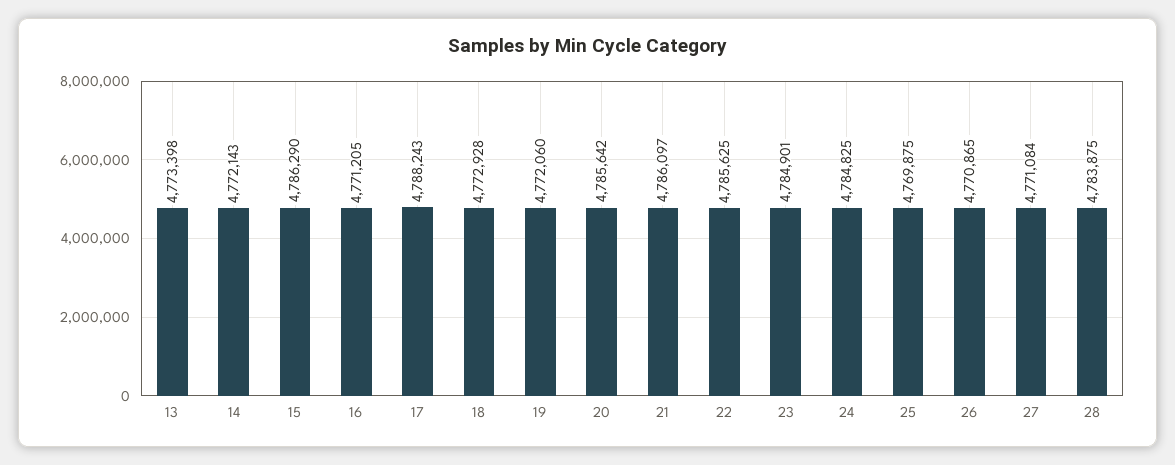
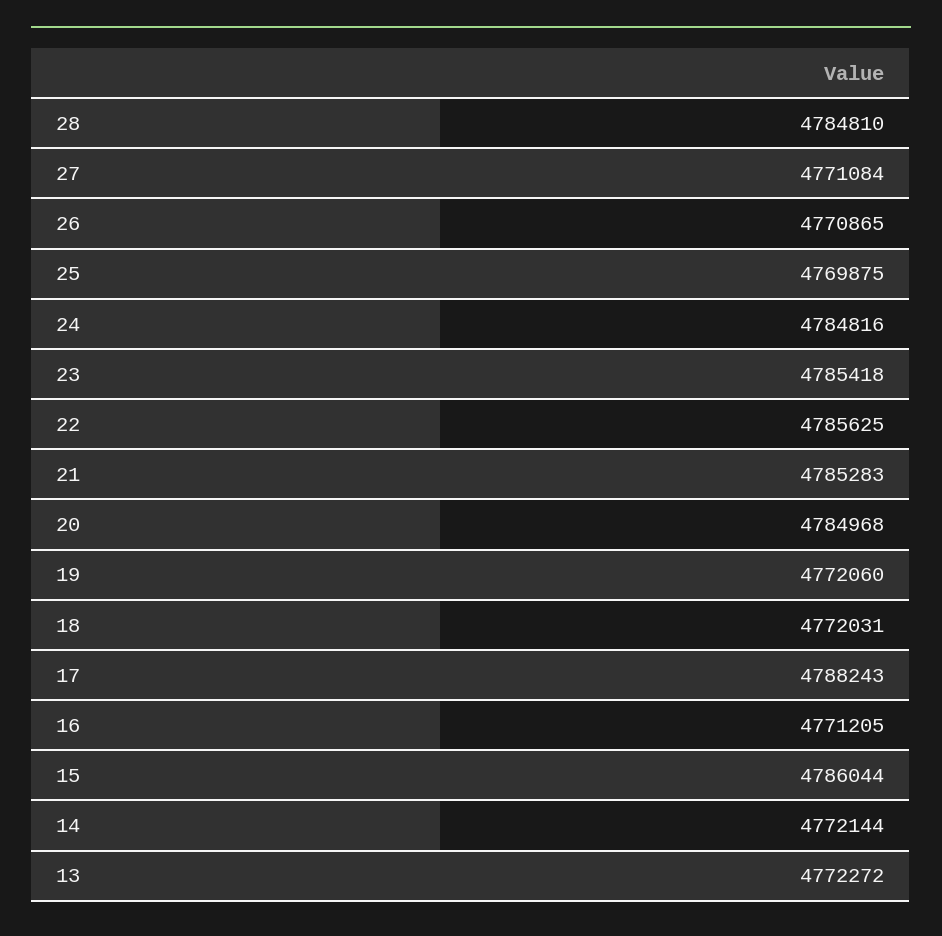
  {
-   "13": 4773398,
+   "13": 4772272,
-   "14": 4772143,
+   "14": 4772144,
-   "15": 4786290,
+   "15": 4786044,
    "16": 4771205,
    "17": 4788243,
-   "18": 4772928,
+   "18": 4772031,
    "19": 4772060,
-   "20": 4785642,
+   "20": 4784968,
-   "21": 4786097,
+   "21": 4785283,
    "22": 4785625,
-   "23": 4784901,
+   "23": 4785418,
-   "24": 4784825,
+   "24": 4784816,
    "25": 4769875,
    "26": 4770865,
    "27": 4771084,
-   "28": 4783875
+   "28": 4784810
  }

